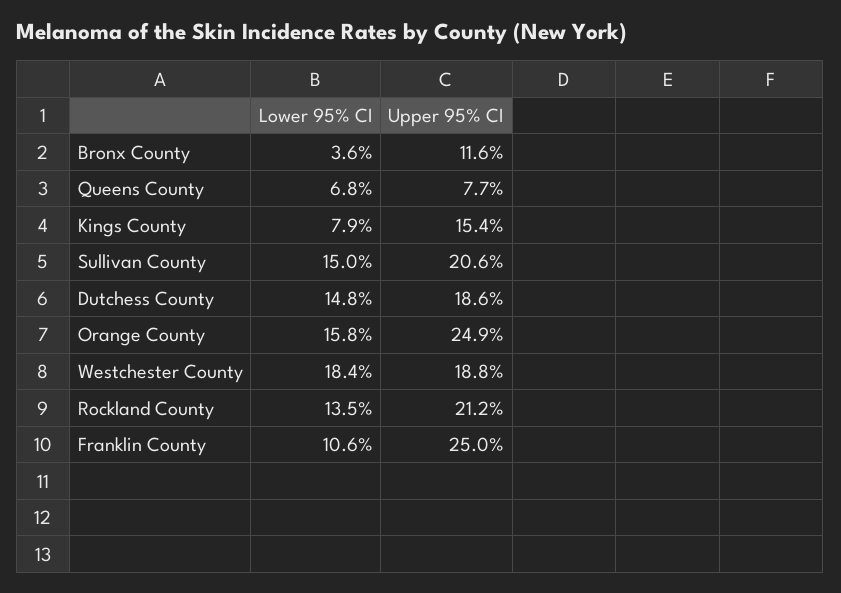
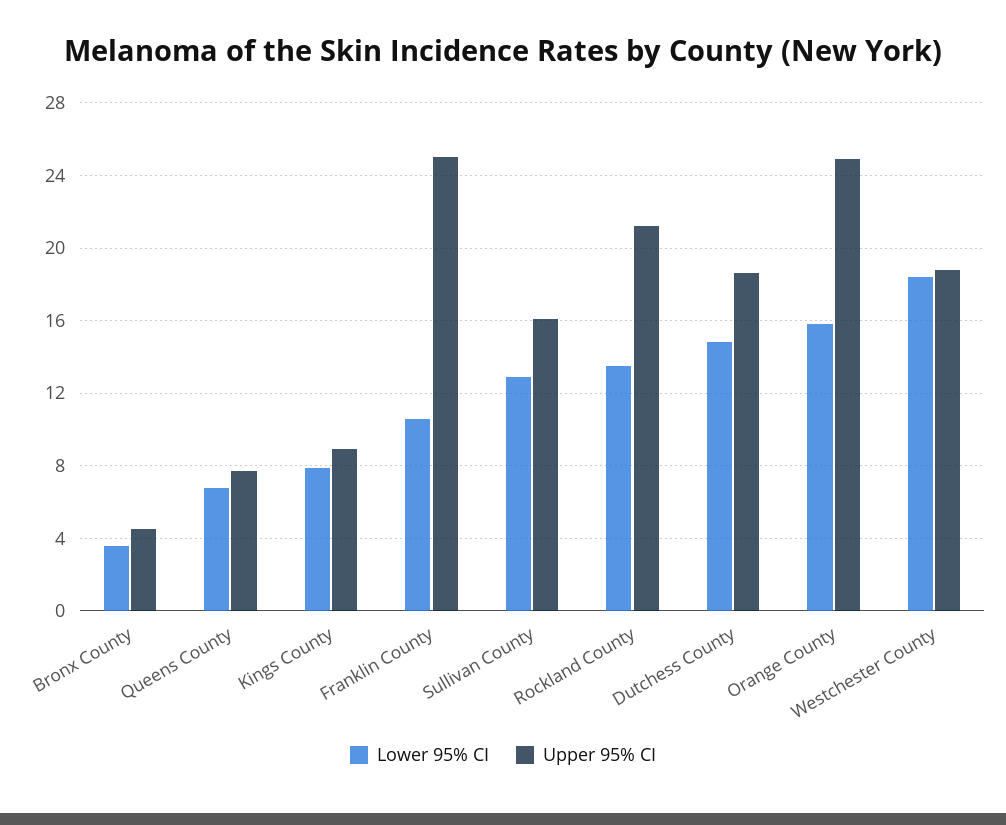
  {
    "Lower 95% CI": {
      "Bronx County": 3.6,
      "Queens County": 6.8,
      "Kings County": 7.9,
-     "Sullivan County": 15,
+     "Sullivan County": 13,
      "Dutchess County": 14.8,
      "Orange County": 15.8,
      "Westchester County": 18.4,
      "Rockland County": 13.5,
      "Franklin County": 10.6
    },
    "Upper 95% CI": {
-     "Bronx County": 11.6,
+     "Bronx County": 4.5,
      "Queens County": 7.7,
-     "Kings County": 15.4,
+     "Kings County": 9,
-     "Sullivan County": 20.6,
+     "Sullivan County": 16,
      "Dutchess County": 18.6,
      "Orange County": 24.9,
      "Westchester County": 18.8,
      "Rockland County": 21.2,
      "Franklin County": 25
    }
  }

